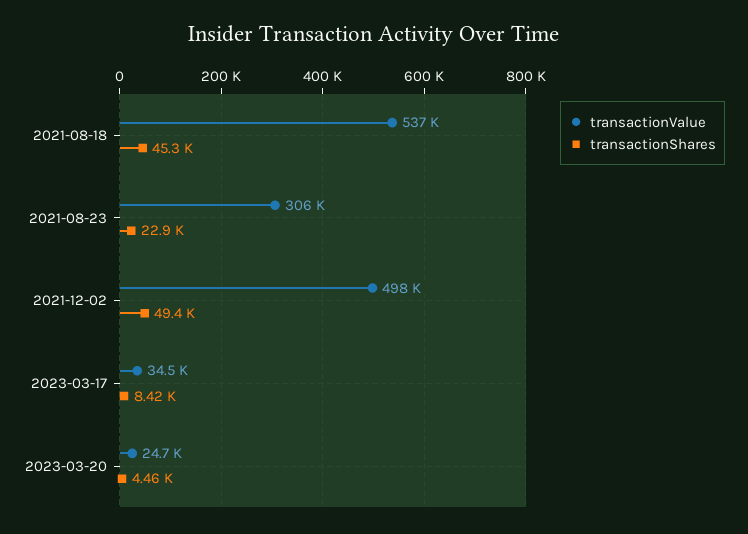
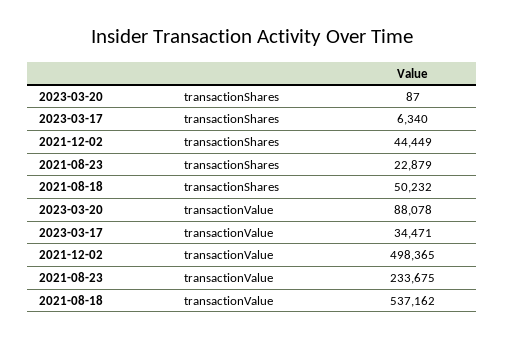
  {
    "transactionValue": {
      "2021-08-18": 537162,
-     "2021-08-23": 306000,
+     "2021-08-23": 233675,
      "2021-12-02": 498365,
      "2023-03-17": 34471,
-     "2023-03-20": 24700
+     "2023-03-20": 88078
    },
    "transactionShares": {
-     "2021-08-18": 45300,
+     "2021-08-18": 50232,
      "2021-08-23": 22879,
-     "2021-12-02": 49400,
+     "2021-12-02": 44449,
-     "2023-03-17": 8420,
+     "2023-03-17": 6340,
-     "2023-03-20": 4460
+     "2023-03-20": 87
    }
  }

